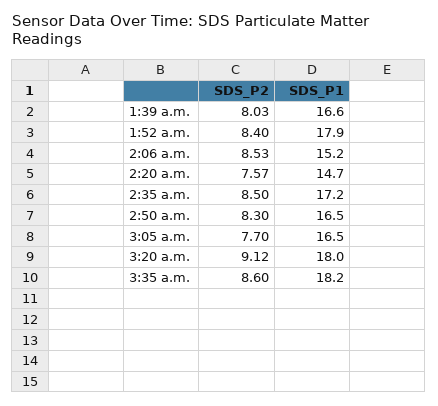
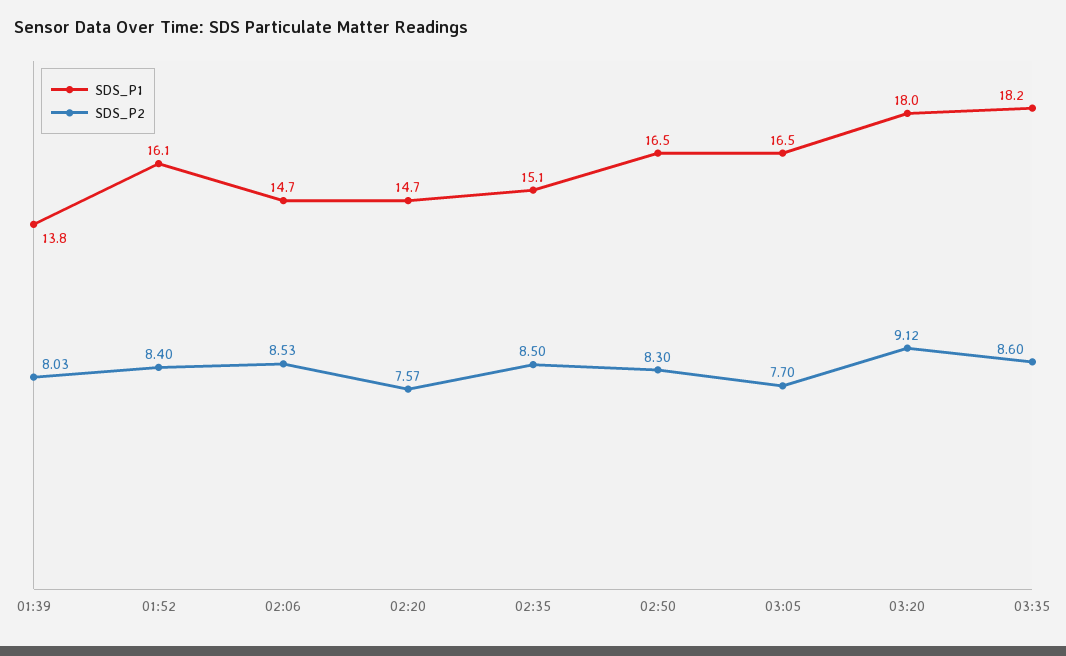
  {
    "SDS_P2": {
      "1:39 a.m.": 8.03,
      "1:52 a.m.": 8.4,
      "2:06 a.m.": 8.53,
      "2:20 a.m.": 7.57,
      "2:35 a.m.": 8.5,
      "2:50 a.m.": 8.3,
      "3:05 a.m.": 7.7,
      "3:20 a.m.": 9.12,
      "3:35 a.m.": 8.6
    },
    "SDS_P1": {
-     "1:39 a.m.": 16.6,
+     "1:39 a.m.": 13.8,
-     "1:52 a.m.": 17.9,
+     "1:52 a.m.": 16.1,
-     "2:06 a.m.": 15.2,
+     "2:06 a.m.": 14.7,
      "2:20 a.m.": 14.7,
-     "2:35 a.m.": 17.2,
+     "2:35 a.m.": 15.1,
      "2:50 a.m.": 16.5,
      "3:05 a.m.": 16.5,
      "3:20 a.m.": 18,
      "3:35 a.m.": 18.2
    }
  }

